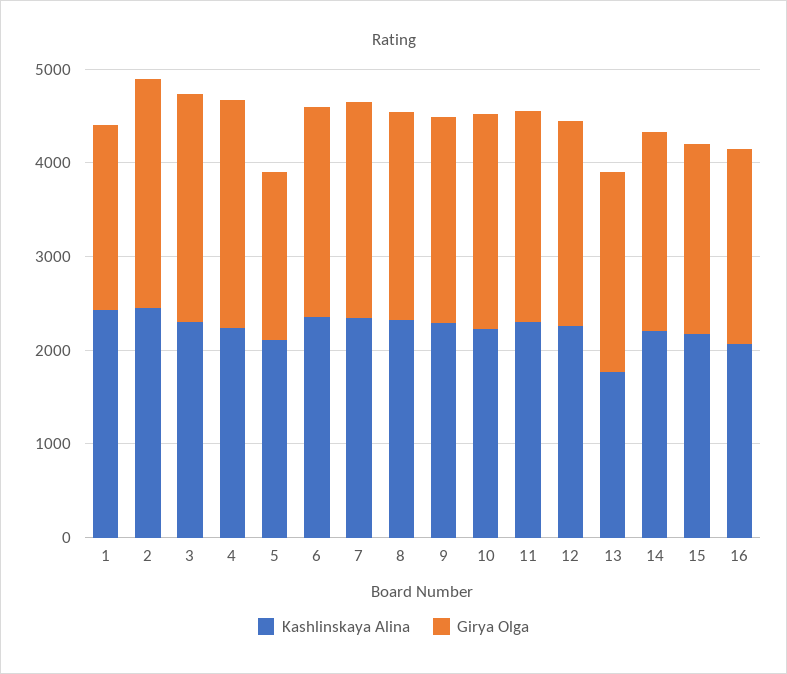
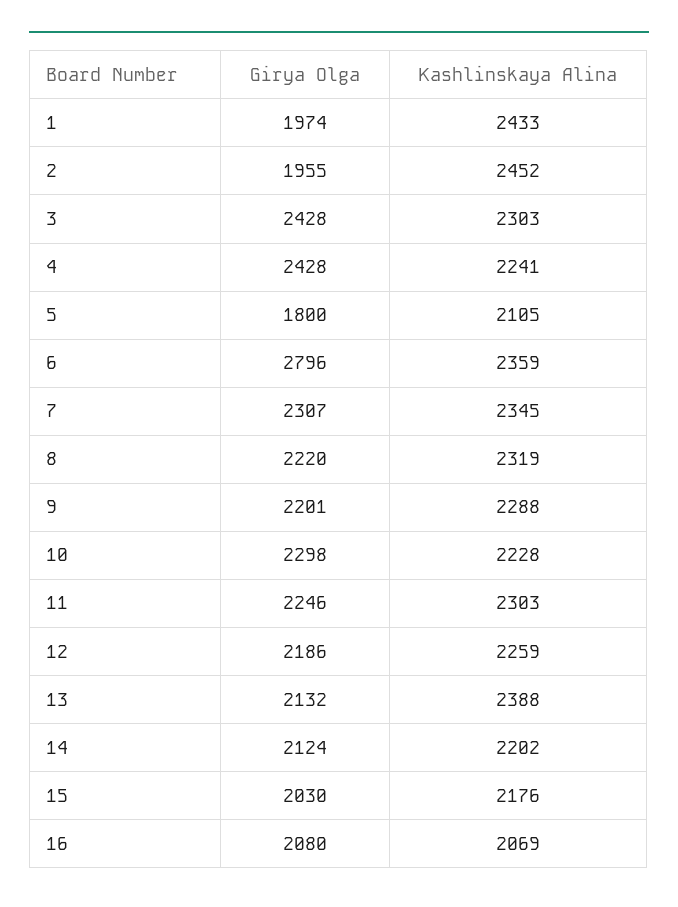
  {
    "Kashlinskaya Alina": {
      "1": 2433,
      "2": 2452,
      "3": 2303,
      "4": 2241,
      "5": 2105,
      "6": 2359,
      "7": 2345,
      "8": 2319,
      "9": 2288,
      "10": 2228,
      "11": 2303,
      "12": 2259,
-     "13": 1800,
+     "13": 2388,
      "14": 2202,
      "15": 2176,
      "16": 2069
    },
    "Girya Olga": {
      "1": 1974,
-     "2": 2400,
+     "2": 1955,
      "3": 2428,
      "4": 2428,
      "5": 1800,
-     "6": 2200,
+     "6": 2796,
      "7": 2307,
      "8": 2220,
      "9": 2201,
      "10": 2298,
      "11": 2246,
      "12": 2186,
      "13": 2132,
      "14": 2124,
      "15": 2030,
      "16": 2080
    }
  }

